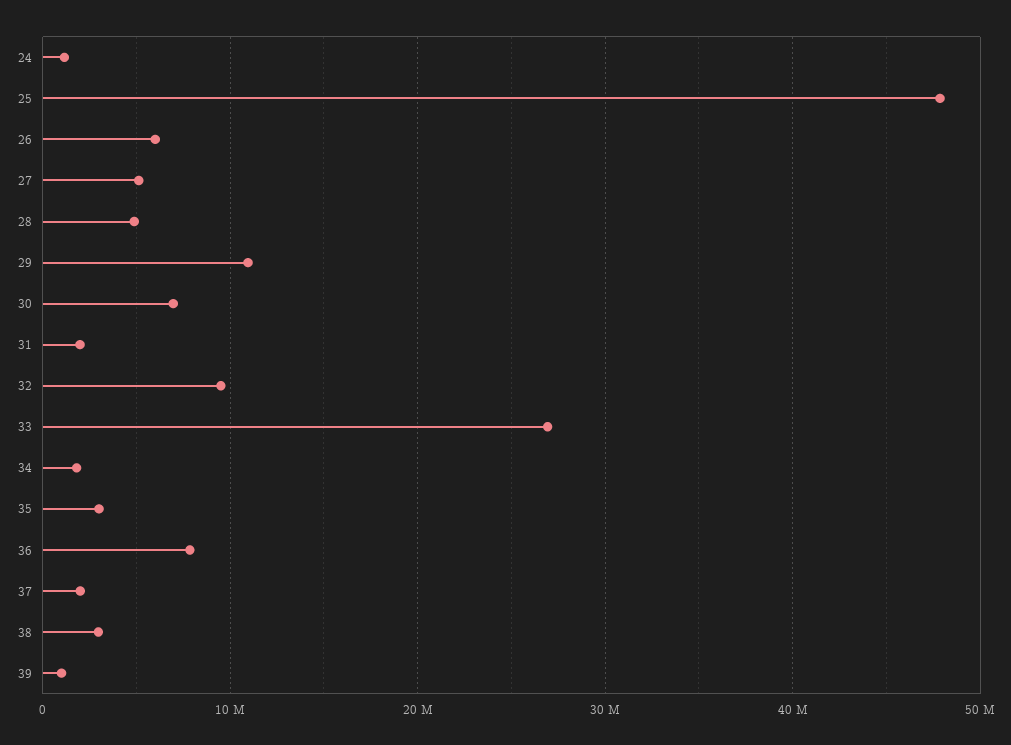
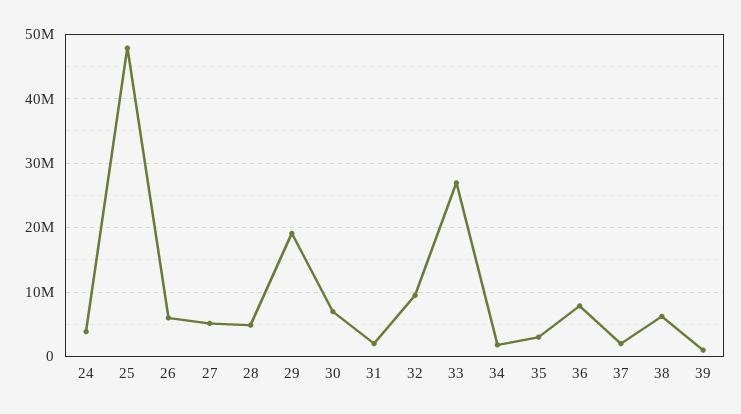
  {
-   "24": 1000000,
+   "24": 4000000,
    "25": 48000000,
    "26": 6000000,
    "27": 5000000,
    "28": 5000000,
-   "29": 11000000,
+   "29": 19000000,
    "30": 7000000,
    "31": 2000000,
    "32": 10000000,
    "33": 27000000,
    "34": 2000000,
    "35": 3000000,
    "36": 8000000,
    "37": 2000000,
-   "38": 3000000,
+   "38": 6000000,
    "39": 1000000
  }

